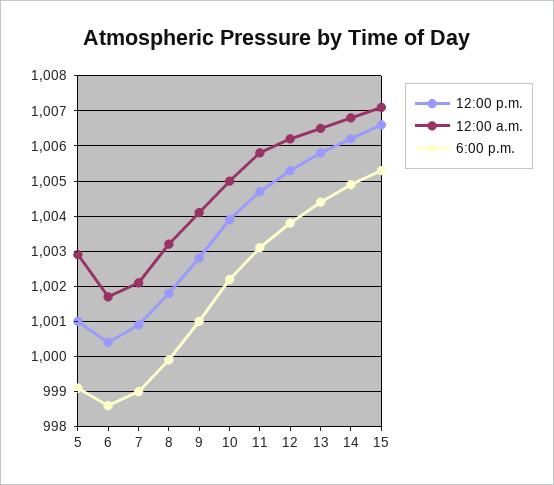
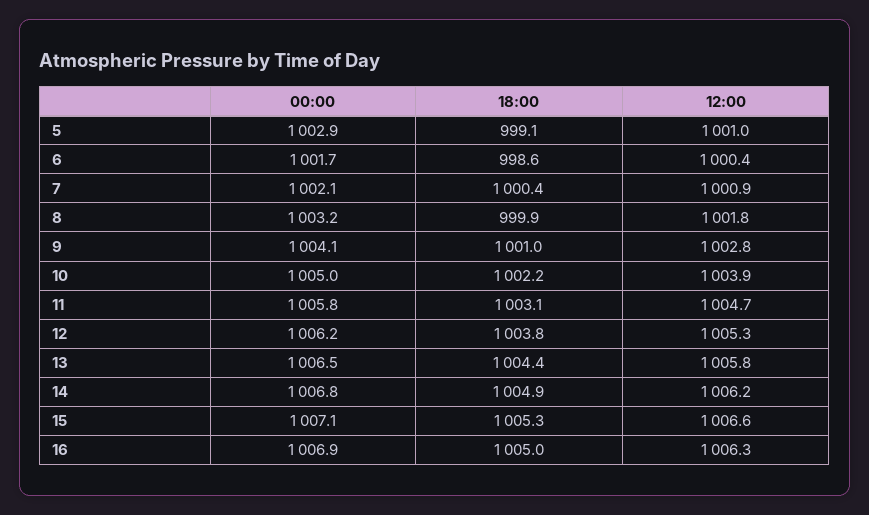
  {
    "12:00 p.m.": {
      "5": 1001,
      "6": 1000.4,
      "7": 1000.9,
      "8": 1001.8,
      "9": 1002.8,
      "10": 1003.9,
      "11": 1004.7,
      "12": 1005.3,
      "13": 1005.8,
      "14": 1006.2,
-     "15": 1006.6
+     "15": 1006.6,
+     "16": 1006.3
    },
    "12:00 a.m.": {
      "5": 1002.9,
      "6": 1001.7,
      "7": 1002.1,
      "8": 1003.2,
      "9": 1004.1,
      "10": 1005,
      "11": 1005.8,
      "12": 1006.2,
      "13": 1006.5,
      "14": 1006.8,
-     "15": 1007.1
+     "15": 1007.1,
+     "16": 1006.9
    },
    "6:00 p.m.": {
      "5": 999.1,
      "6": 998.6,
-     "7": 999,
+     "7": 1000.4,
      "8": 999.9,
      "9": 1001,
      "10": 1002.2,
      "11": 1003.1,
      "12": 1003.8,
      "13": 1004.4,
      "14": 1004.9,
-     "15": 1005.3
+     "15": 1005.3,
+     "16": 1005
    }
  }

